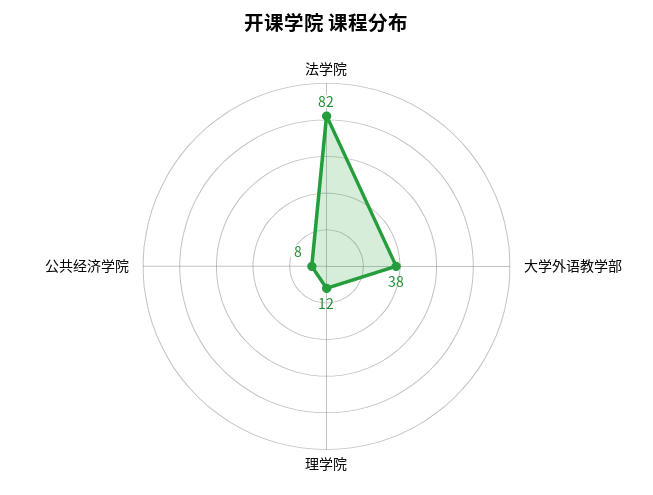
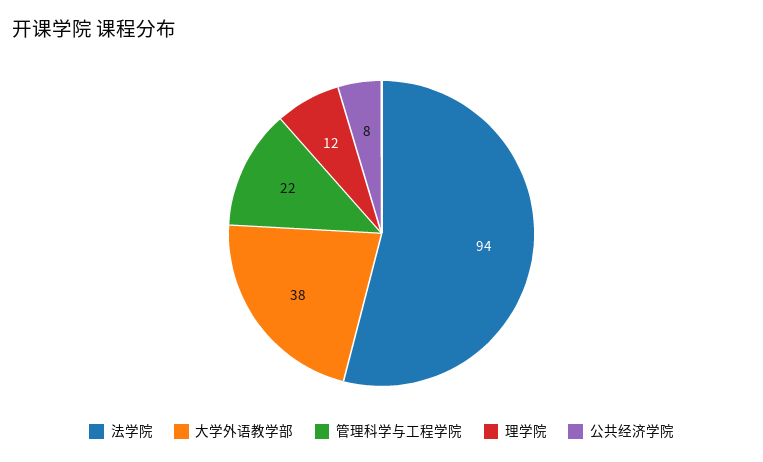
  {
-   "法学院": 82,
+   "法学院": 94,
    "大学外语教学部": 38,
    "理学院": 12,
-   "公共经济学院": 8
+   "公共经济学院": 8,
+   "管理科学与工程学院": 22
  }

